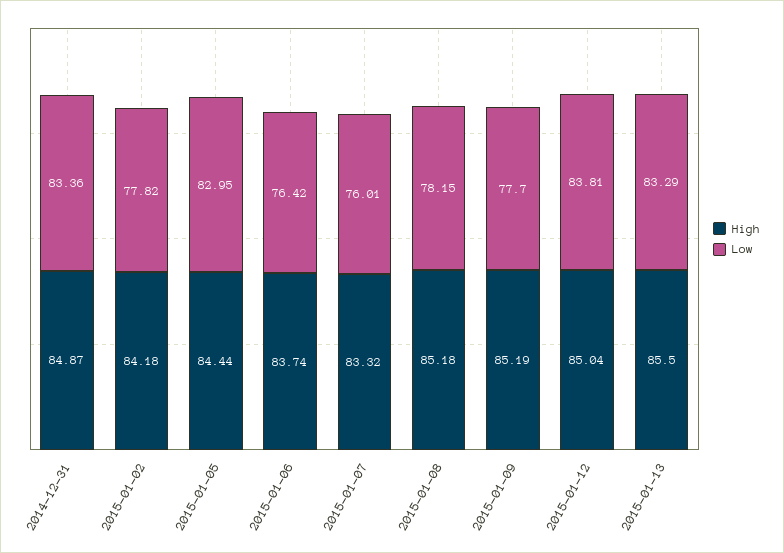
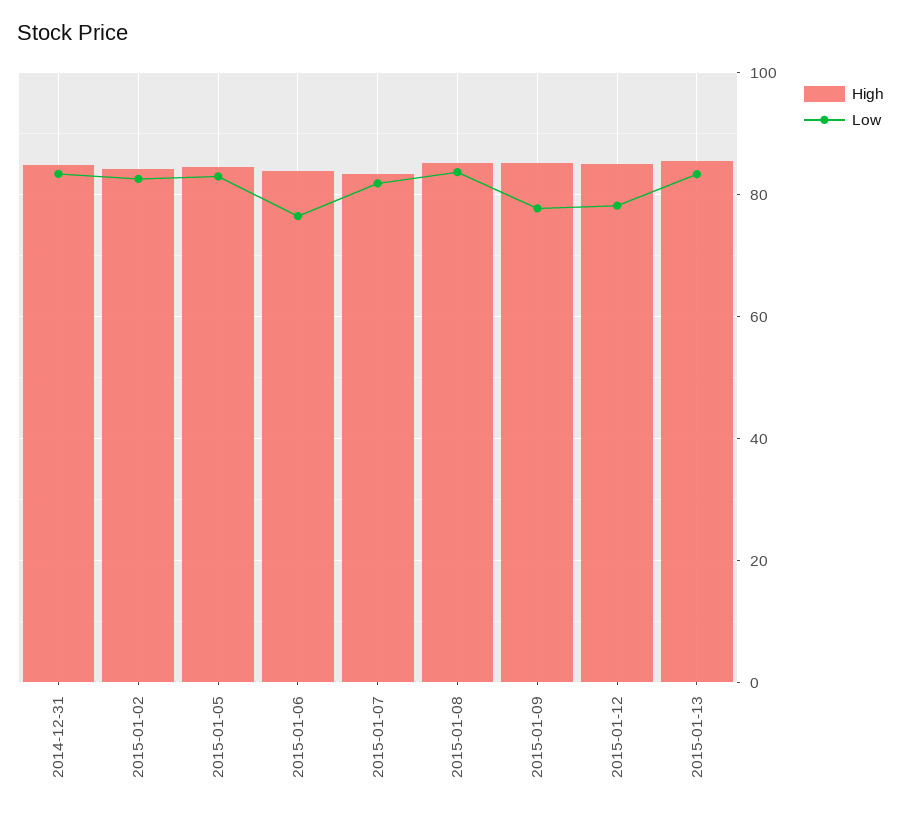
  {
    "High": {
      "2014-12-31": 84.87,
      "2015-01-02": 84.18,
      "2015-01-05": 84.44,
      "2015-01-06": 83.74,
      "2015-01-07": 83.32,
      "2015-01-08": 85.18,
      "2015-01-09": 85.19,
      "2015-01-12": 85.04,
      "2015-01-13": 85.5
    },
    "Low": {
      "2014-12-31": 83.36,
-     "2015-01-02": 77.82,
+     "2015-01-02": 82,
      "2015-01-05": 82.95,
      "2015-01-06": 76.42,
-     "2015-01-07": 76.01,
+     "2015-01-07": 82,
-     "2015-01-08": 78.15,
+     "2015-01-08": 84,
      "2015-01-09": 77.7,
-     "2015-01-12": 83.81,
+     "2015-01-12": 78,
      "2015-01-13": 83.29
    }
  }

